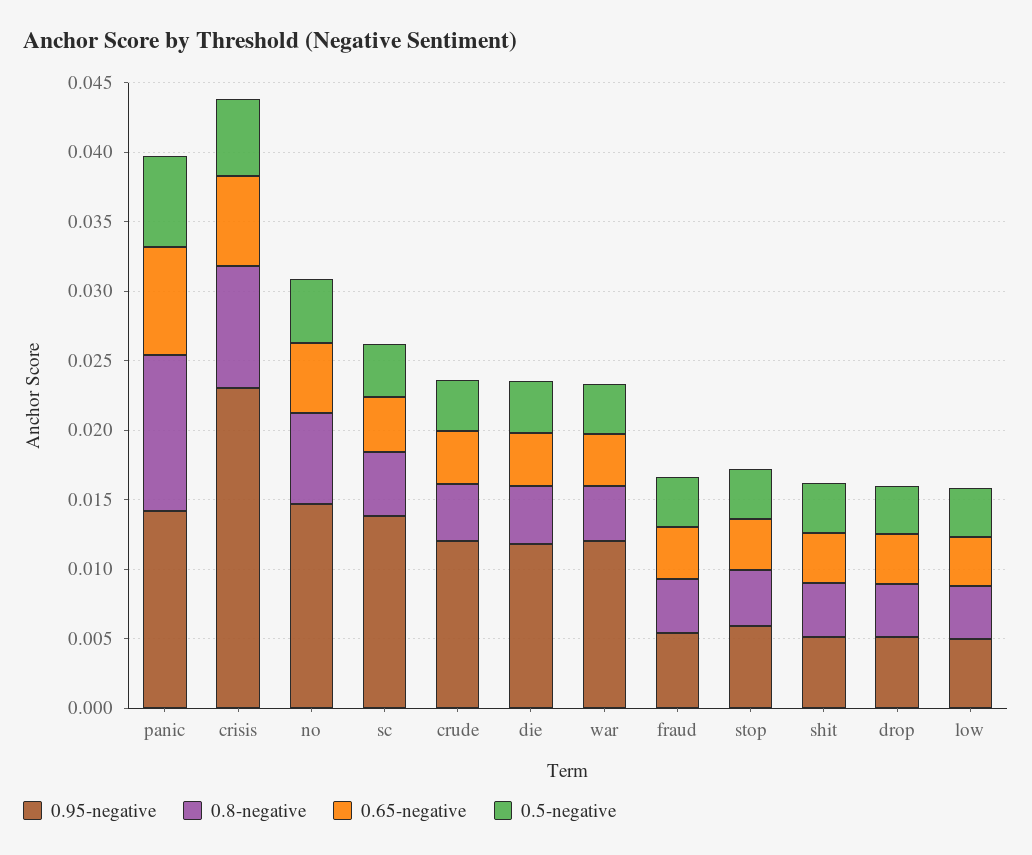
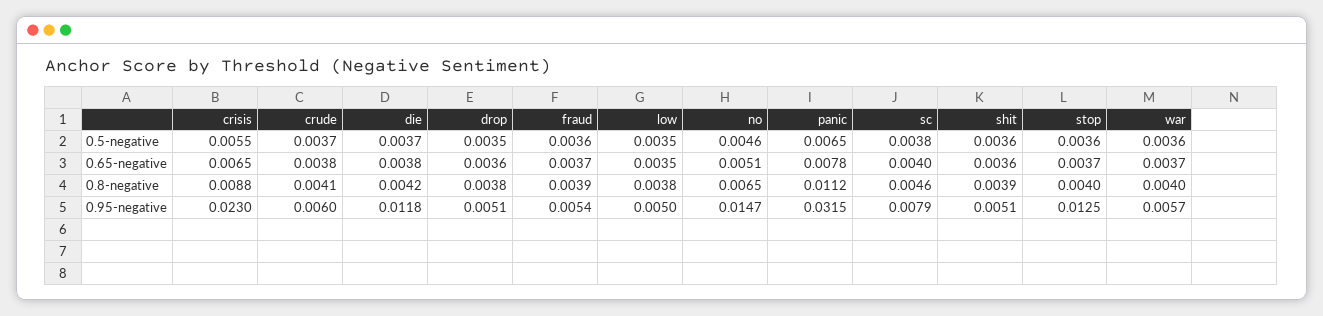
  {
    "0.95-negative": {
-     "panic": 0.014,
+     "panic": 0.0315,
      "crisis": 0.023,
      "no": 0.0147,
-     "sc": 0.014,
+     "sc": 0.0079,
-     "crude": 0.012,
+     "crude": 0.006,
      "die": 0.0118,
-     "war": 0.012,
+     "war": 0.0057,
      "fraud": 0.0054,
-     "stop": 0.006,
+     "stop": 0.0125,
      "shit": 0.0051,
      "drop": 0.0051,
      "low": 0.005
    },
    "0.8-negative": {
      "panic": 0.0112,
      "crisis": 0.0088,
      "no": 0.0065,
      "sc": 0.0046,
      "crude": 0.0041,
      "die": 0.0042,
      "war": 0.004,
      "fraud": 0.0039,
      "stop": 0.004,
      "shit": 0.0039,
      "drop": 0.0038,
      "low": 0.0038
    },
    "0.65-negative": {
      "panic": 0.0078,
      "crisis": 0.0065,
      "no": 0.0051,
      "sc": 0.004,
      "crude": 0.0038,
      "die": 0.0038,
      "war": 0.0037,
      "fraud": 0.0037,
      "stop": 0.0037,
      "shit": 0.0036,
      "drop": 0.0036,
      "low": 0.0035
    },
    "0.5-negative": {
      "panic": 0.0065,
      "crisis": 0.0055,
      "no": 0.0046,
      "sc": 0.0038,
      "crude": 0.0037,
      "die": 0.0037,
      "war": 0.0036,
      "fraud": 0.0036,
      "stop": 0.0036,
      "shit": 0.0036,
      "drop": 0.0035,
      "low": 0.0035
    }
  }

